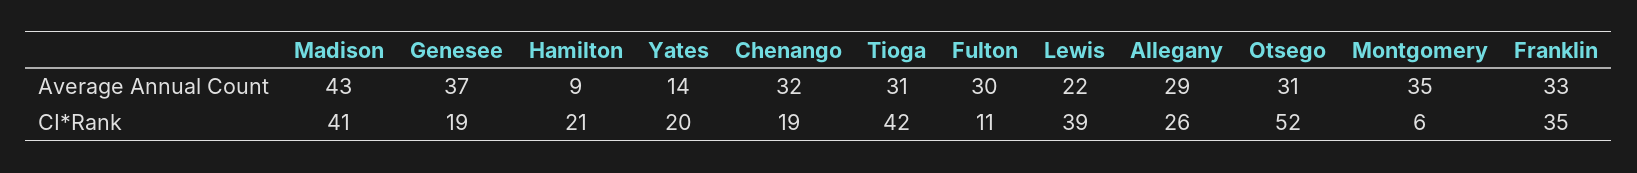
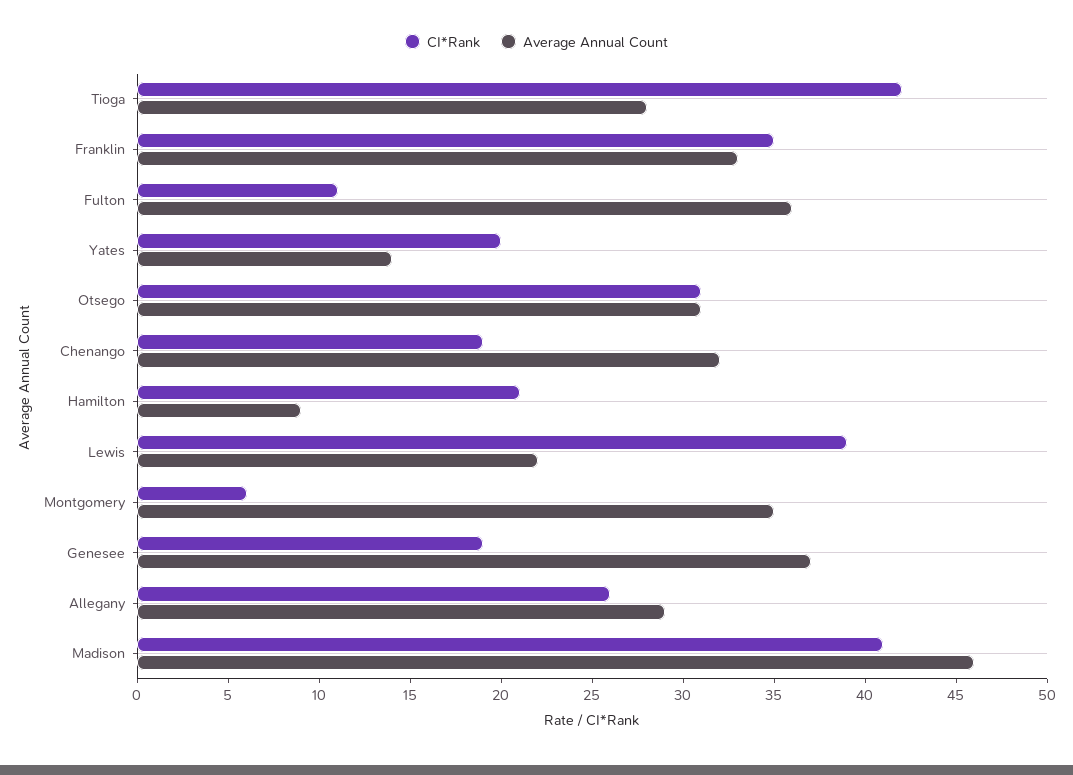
  {
    "Average Annual Count": {
-     "Madison": 43,
+     "Madison": 46,
      "Genesee": 37,
      "Hamilton": 9,
      "Yates": 14,
      "Chenango": 32,
-     "Tioga": 31,
+     "Tioga": 28,
-     "Fulton": 30,
+     "Fulton": 36,
      "Lewis": 22,
      "Allegany": 29,
      "Otsego": 31,
      "Montgomery": 35,
      "Franklin": 33
    },
    "CI*Rank": {
      "Madison": 41,
      "Genesee": 19,
      "Hamilton": 21,
      "Yates": 20,
      "Chenango": 19,
      "Tioga": 42,
      "Fulton": 11,
      "Lewis": 39,
      "Allegany": 26,
-     "Otsego": 52,
+     "Otsego": 31,
      "Montgomery": 6,
      "Franklin": 35
    }
  }

